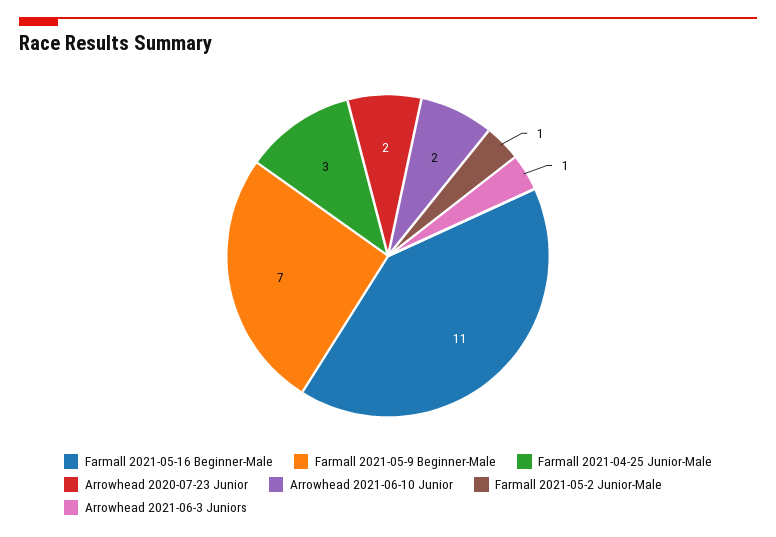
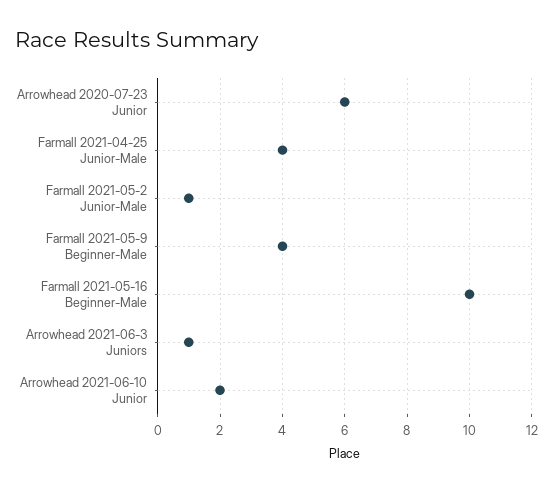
  {
-   "Farmall 2021-05-16 Beginner-Male": 11,
+   "Farmall 2021-05-16 Beginner-Male": 10,
-   "Farmall 2021-05-9 Beginner-Male": 7,
+   "Farmall 2021-05-9 Beginner-Male": 4,
-   "Farmall 2021-04-25 Junior-Male": 3,
+   "Farmall 2021-04-25 Junior-Male": 4,
-   "Arrowhead 2020-07-23 Junior": 2,
+   "Arrowhead 2020-07-23 Junior": 6,
    "Arrowhead 2021-06-10 Junior": 2,
    "Farmall 2021-05-2 Junior-Male": 1,
    "Arrowhead 2021-06-3 Juniors": 1
  }

